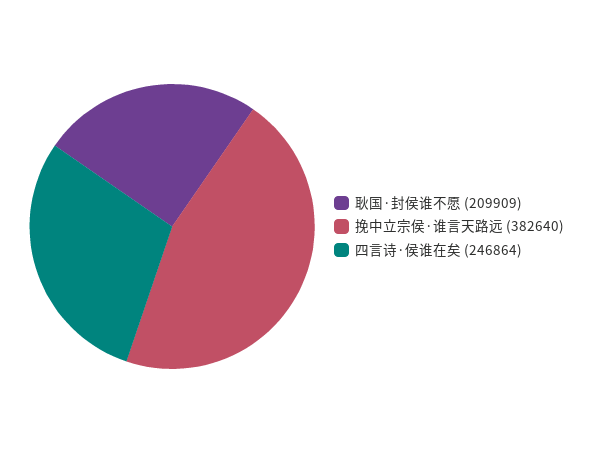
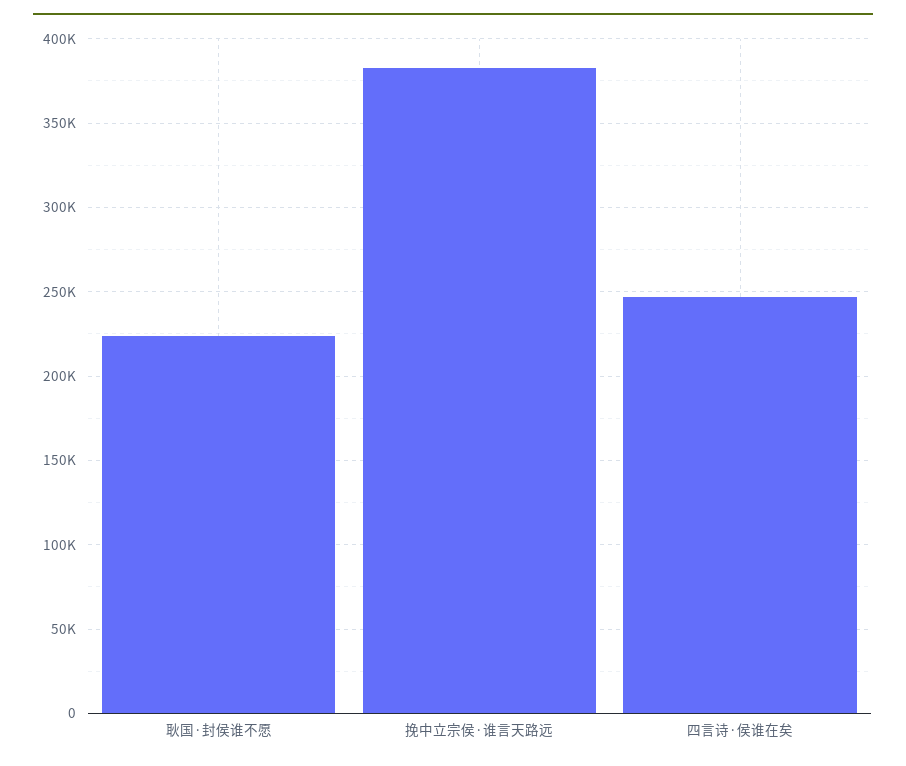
  {
-   "耿国·封侯谁不愿": 209909,
+   "耿国·封侯谁不愿": 225000,
    "挽中立宗侯·谁言天路远": 382640,
    "四言诗·侯谁在矣": 246864
  }

